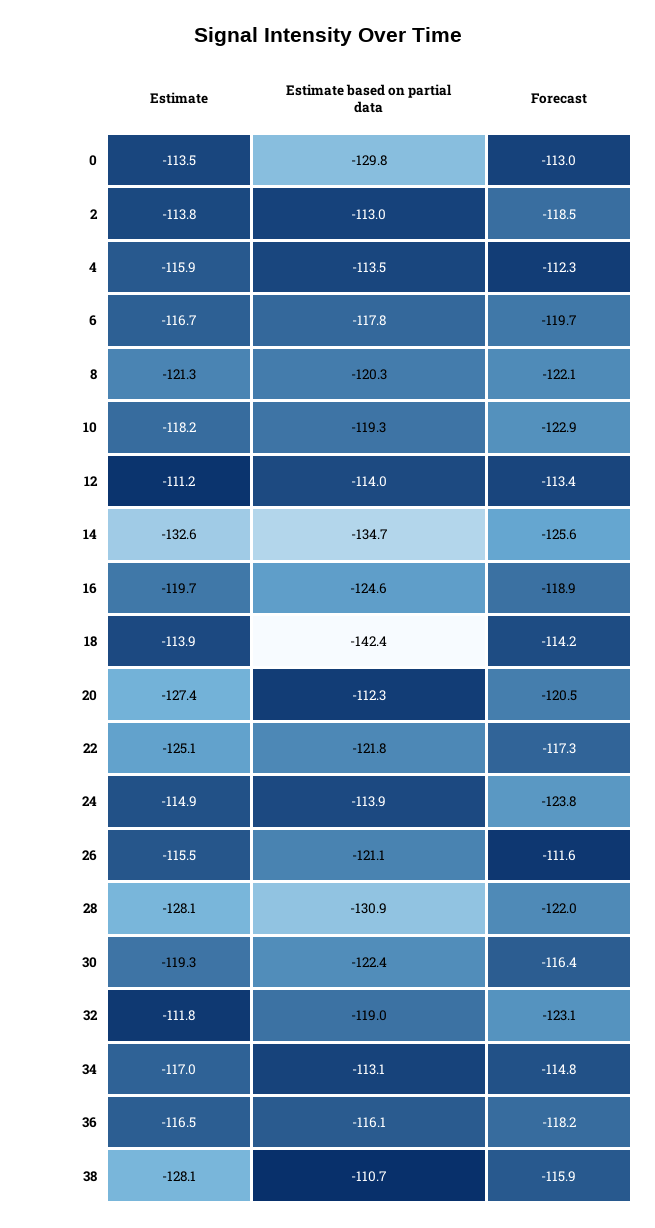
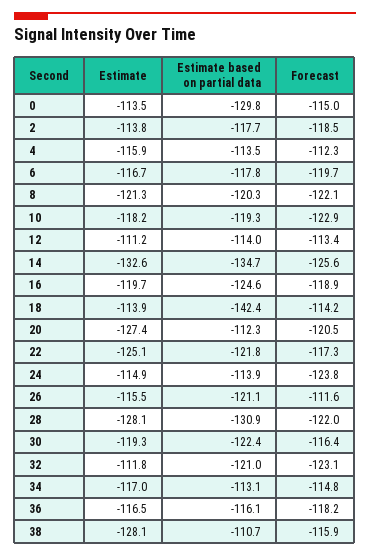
  {
    "Estimate": {
      "0": -113.5,
      "2": -113.8,
      "4": -115.9,
      "6": -116.7,
      "8": -121.3,
      "10": -118.2,
      "12": -111.2,
      "14": -132.6,
      "16": -119.7,
      "18": -113.9,
      "20": -127.4,
      "22": -125.1,
      "24": -114.9,
      "26": -115.5,
      "28": -128.1,
      "30": -119.3,
      "32": -111.8,
      "34": -117,
      "36": -116.5,
      "38": -128.1
    },
    "Estimate based on partial data": {
      "0": -129.8,
-     "2": -113,
+     "2": -117.7,
      "4": -113.5,
      "6": -117.8,
      "8": -120.3,
      "10": -119.3,
      "12": -114,
      "14": -134.7,
      "16": -124.6,
      "18": -142.4,
      "20": -112.3,
      "22": -121.8,
      "24": -113.9,
      "26": -121.1,
      "28": -130.9,
      "30": -122.4,
-     "32": -119,
+     "32": -121,
      "34": -113.1,
      "36": -116.1,
      "38": -110.7
    },
    "Forecast": {
-     "0": -113,
+     "0": -115,
      "2": -118.5,
      "4": -112.3,
      "6": -119.7,
      "8": -122.1,
      "10": -122.9,
      "12": -113.4,
      "14": -125.6,
      "16": -118.9,
      "18": -114.2,
      "20": -120.5,
      "22": -117.3,
      "24": -123.8,
      "26": -111.6,
      "28": -122,
      "30": -116.4,
      "32": -123.1,
      "34": -114.8,
      "36": -118.2,
      "38": -115.9
    }
  }

